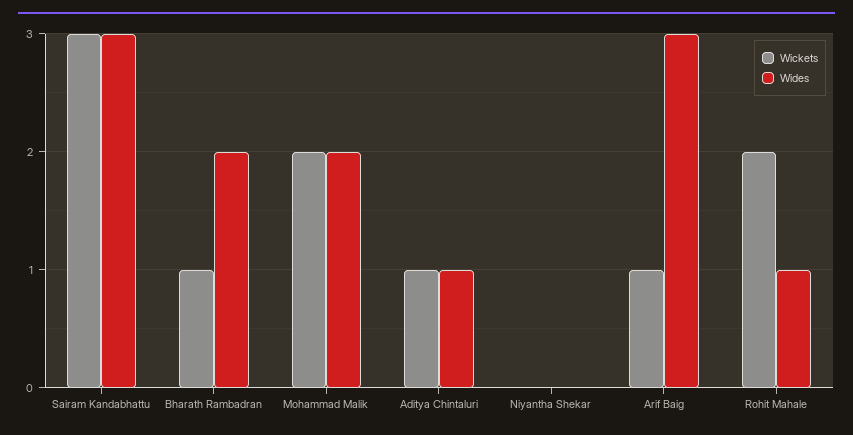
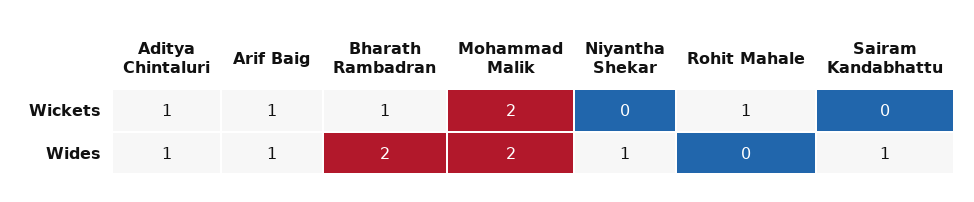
  {
    "Wickets": {
-     "Sairam Kandabhattu": 3,
+     "Sairam Kandabhattu": 0,
      "Bharath Rambadran": 1,
      "Mohammad Malik": 2,
      "Aditya Chintaluri": 1,
      "Niyantha Shekar": 0,
      "Arif Baig": 1,
-     "Rohit Mahale": 2
+     "Rohit Mahale": 1
    },
    "Wides": {
-     "Sairam Kandabhattu": 3,
+     "Sairam Kandabhattu": 1,
      "Bharath Rambadran": 2,
      "Mohammad Malik": 2,
      "Aditya Chintaluri": 1,
-     "Niyantha Shekar": 0,
+     "Niyantha Shekar": 1,
-     "Arif Baig": 3,
+     "Arif Baig": 1,
-     "Rohit Mahale": 1
+     "Rohit Mahale": 0
    }
  }

